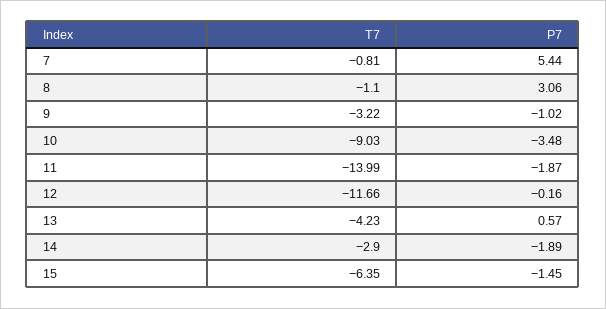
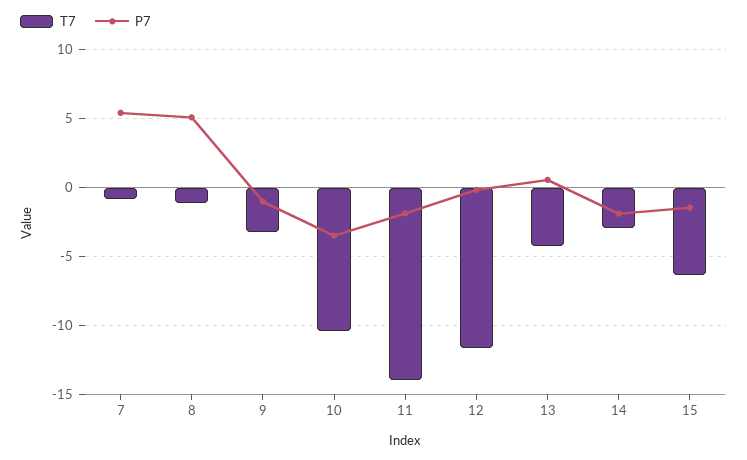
  {
    "T7": {
      "7": -0.81,
      "8": -1.1,
      "9": -3.22,
-     "10": -9.03,
+     "10": -10.5,
      "11": -13.99,
      "12": -11.66,
      "13": -4.23,
      "14": -2.9,
      "15": -6.35
    },
    "P7": {
      "7": 5.44,
-     "8": 3.06,
+     "8": 5,
      "9": -1.02,
      "10": -3.48,
      "11": -1.87,
      "12": -0.16,
      "13": 0.57,
      "14": -1.89,
      "15": -1.45
    }
  }

